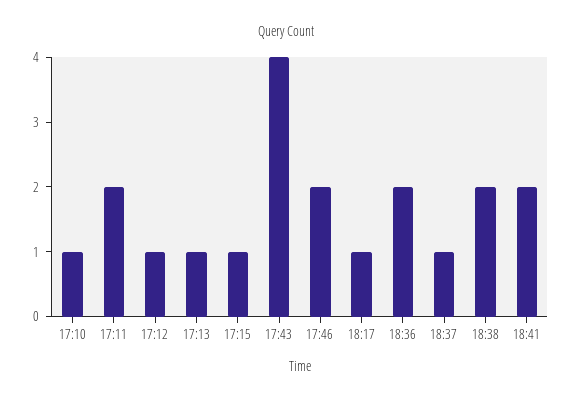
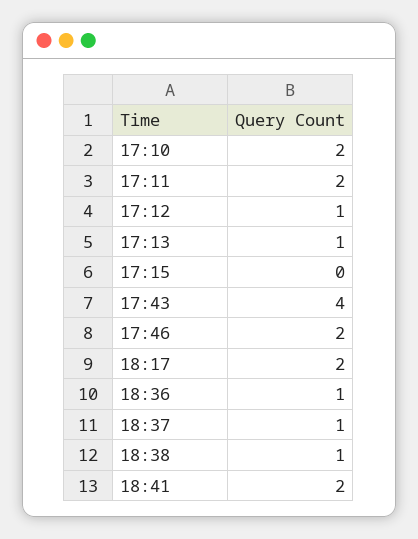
  {
-   "17:10": 1,
+   "17:10": 2,
    "17:11": 2,
    "17:12": 1,
    "17:13": 1,
-   "17:15": 1,
+   "17:15": 0,
    "17:43": 4,
    "17:46": 2,
-   "18:17": 1,
+   "18:17": 2,
-   "18:36": 2,
+   "18:36": 1,
    "18:37": 1,
-   "18:38": 2,
+   "18:38": 1,
    "18:41": 2
  }

